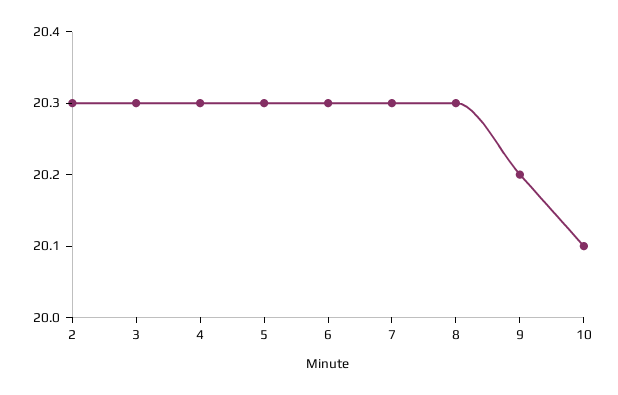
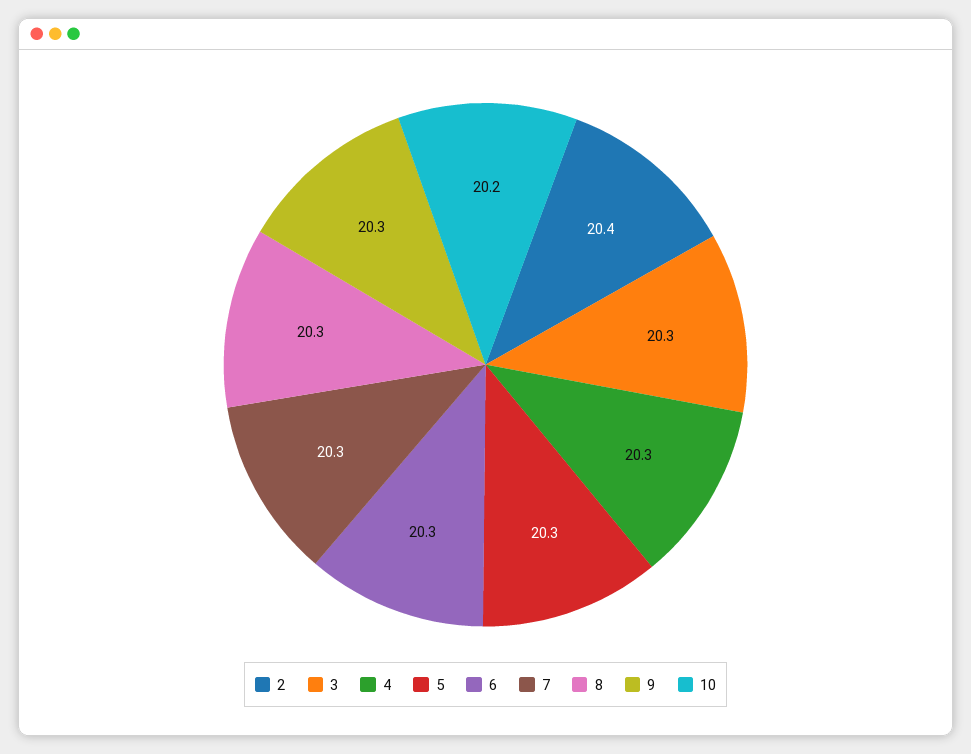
  {
-   "2": 20.3,
+   "2": 20.4,
    "3": 20.3,
    "4": 20.3,
    "5": 20.3,
    "6": 20.3,
    "7": 20.3,
    "8": 20.3,
-   "9": 20.2,
+   "9": 20.3,
-   "10": 20.1
+   "10": 20.2
  }

